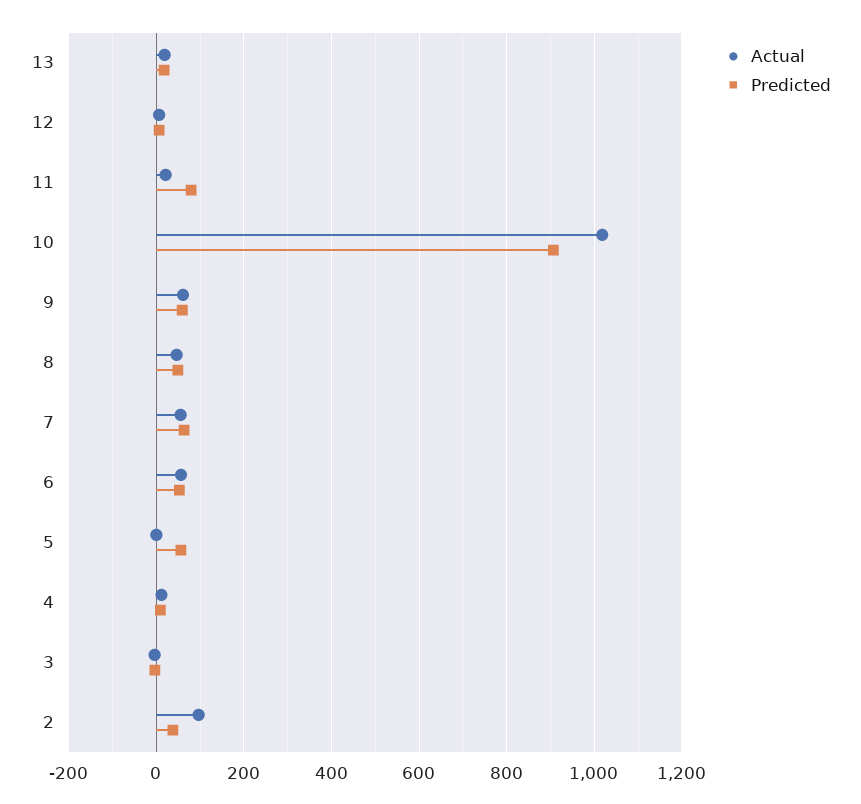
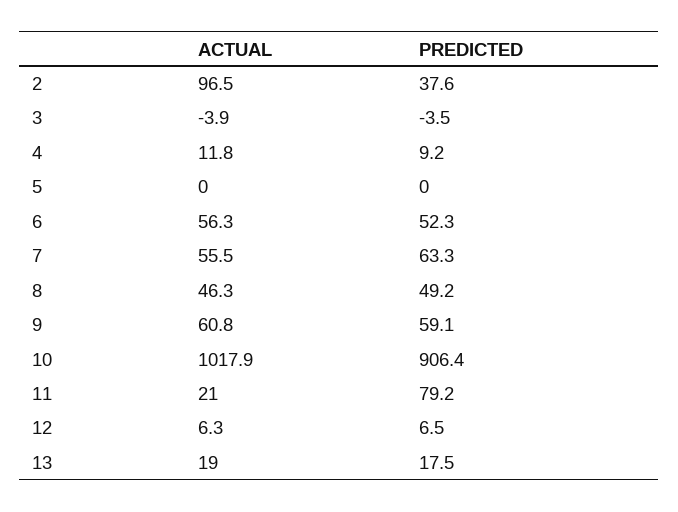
  {
    "Actual": {
      "13": 19,
      "12": 6.3,
      "11": 21,
      "10": 1017.9,
      "9": 60.8,
      "8": 46.3,
      "7": 55.5,
      "6": 56.3,
      "5": 0,
      "4": 11.8,
      "3": -3.9,
      "2": 96.5
    },
    "Predicted": {
      "13": 17.5,
      "12": 6.5,
      "11": 79.2,
      "10": 906.4,
      "9": 59.1,
      "8": 49.2,
      "7": 63.3,
      "6": 52.3,
-     "5": 60,
+     "5": 0,
      "4": 9.2,
      "3": -3.5,
      "2": 37.6
    }
  }

